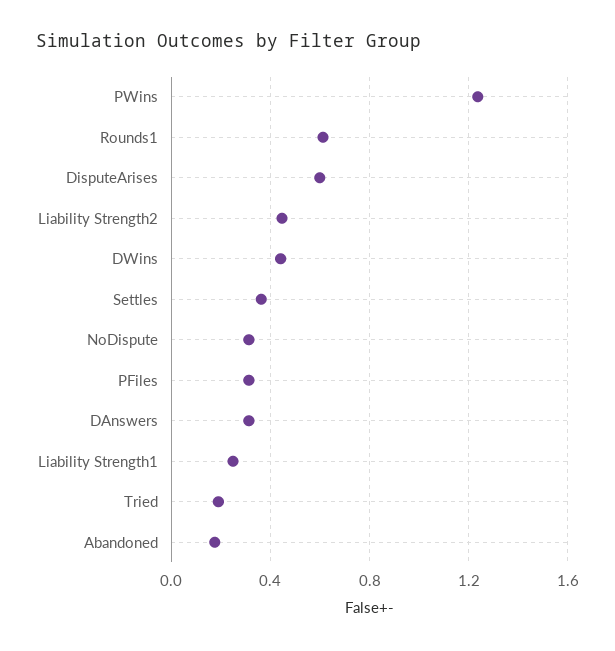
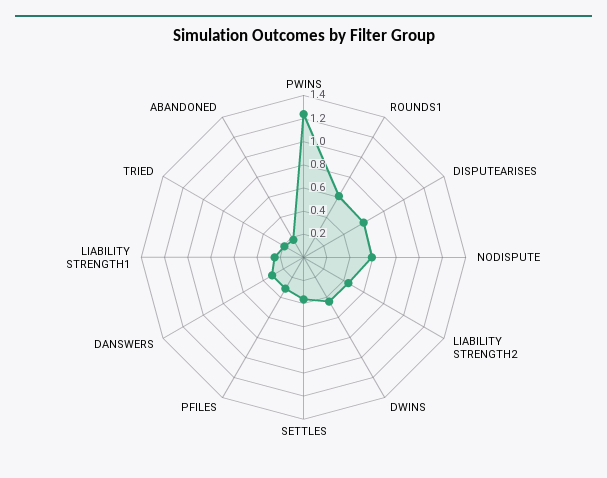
  {
    "PWins": 1.25,
    "Rounds1": 0.6,
    "DisputeArises": 0.6,
    "Liability Strength2": 0.45,
    "DWins": 0.45,
    "Settles": 0.35,
-   "NoDispute": 0.3,
+   "NoDispute": 0.6,
    "PFiles": 0.3,
    "DAnswers": 0.3,
    "Liability Strength1": 0.25,
    "Tried": 0.2,
    "Abandoned": 0.2
  }

